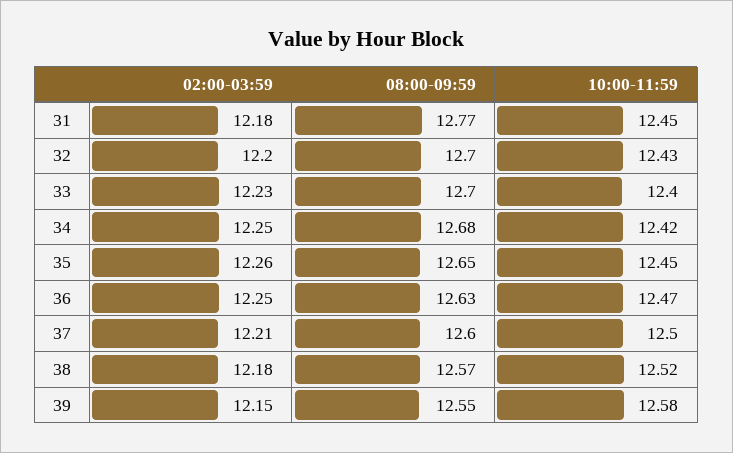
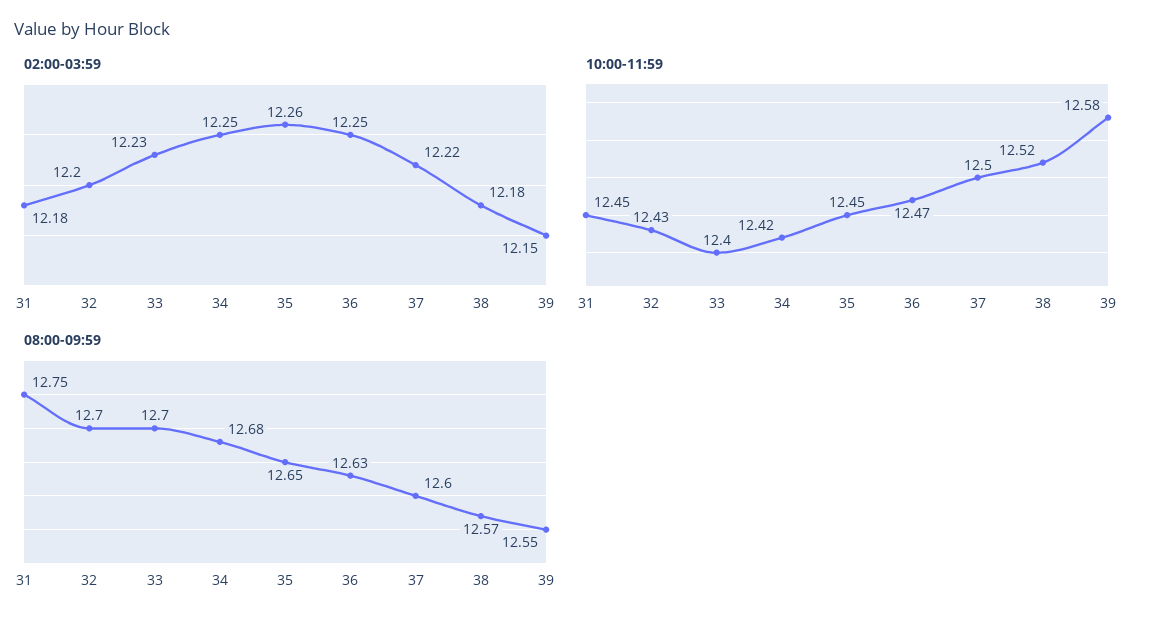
  {
    "02:00-03:59": {
      "31": 12.18,
      "32": 12.2,
      "33": 12.23,
      "34": 12.25,
      "35": 12.26,
      "36": 12.25,
-     "37": 12.21,
+     "37": 12.22,
      "38": 12.18,
      "39": 12.15
    },
    "08:00-09:59": {
-     "31": 12.77,
+     "31": 12.75,
      "32": 12.7,
      "33": 12.7,
      "34": 12.68,
      "35": 12.65,
      "36": 12.63,
      "37": 12.6,
      "38": 12.57,
      "39": 12.55
    },
    "10:00-11:59": {
      "31": 12.45,
      "32": 12.43,
      "33": 12.4,
      "34": 12.42,
      "35": 12.45,
      "36": 12.47,
      "37": 12.5,
      "38": 12.52,
      "39": 12.58
    }
  }

